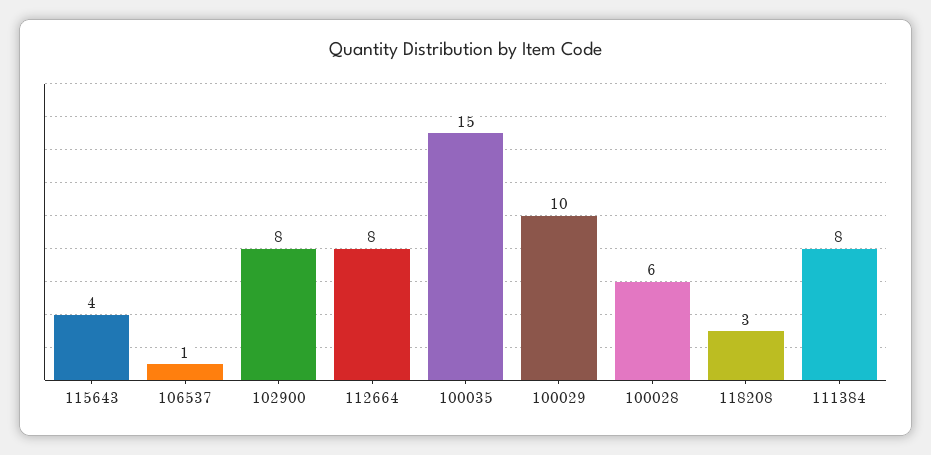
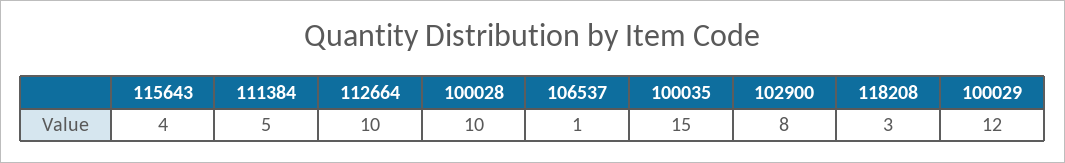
  {
    "115643": 4,
    "106537": 1,
    "102900": 8,
-   "112664": 8,
+   "112664": 10,
    "100035": 15,
-   "100029": 10,
+   "100029": 12,
-   "100028": 6,
+   "100028": 10,
    "118208": 3,
-   "111384": 8
+   "111384": 5
  }

